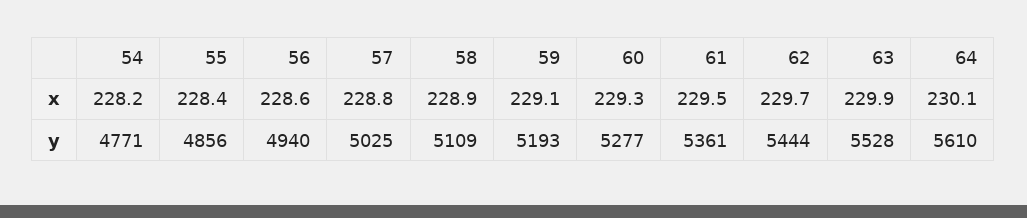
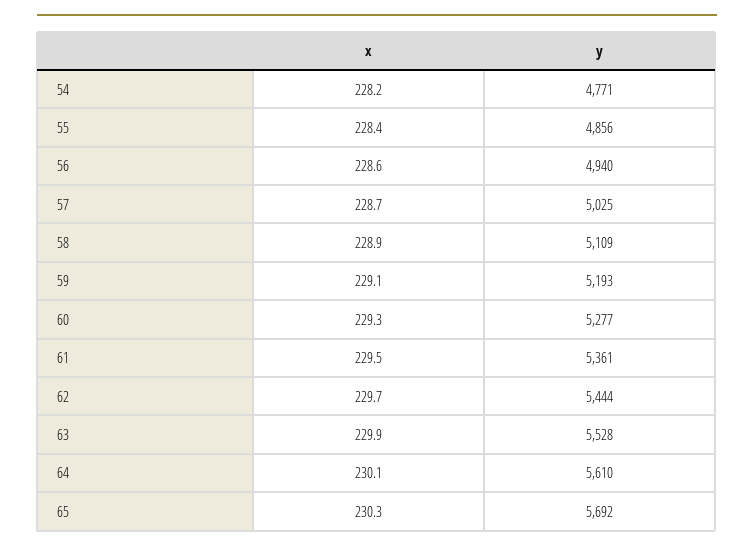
  {
    "54": {
      "x": 228.2,
      "y": 4771
    },
    "55": {
      "x": 228.4,
      "y": 4856
    },
    "56": {
      "x": 228.6,
      "y": 4940
    },
    "57": {
-     "x": 228.8,
+     "x": 228.7,
      "y": 5025
    },
    "58": {
      "x": 228.9,
      "y": 5109
    },
    "59": {
      "x": 229.1,
      "y": 5193
    },
    "60": {
      "x": 229.3,
      "y": 5277
    },
    "61": {
      "x": 229.5,
      "y": 5361
    },
    "62": {
      "x": 229.7,
      "y": 5444
    },
    "63": {
      "x": 229.9,
      "y": 5528
    },
    "64": {
      "x": 230.1,
      "y": 5610
-   }
+   },
+   "65": {
+     "x": 230.3,
+     "y": 5692
+   }
  }

